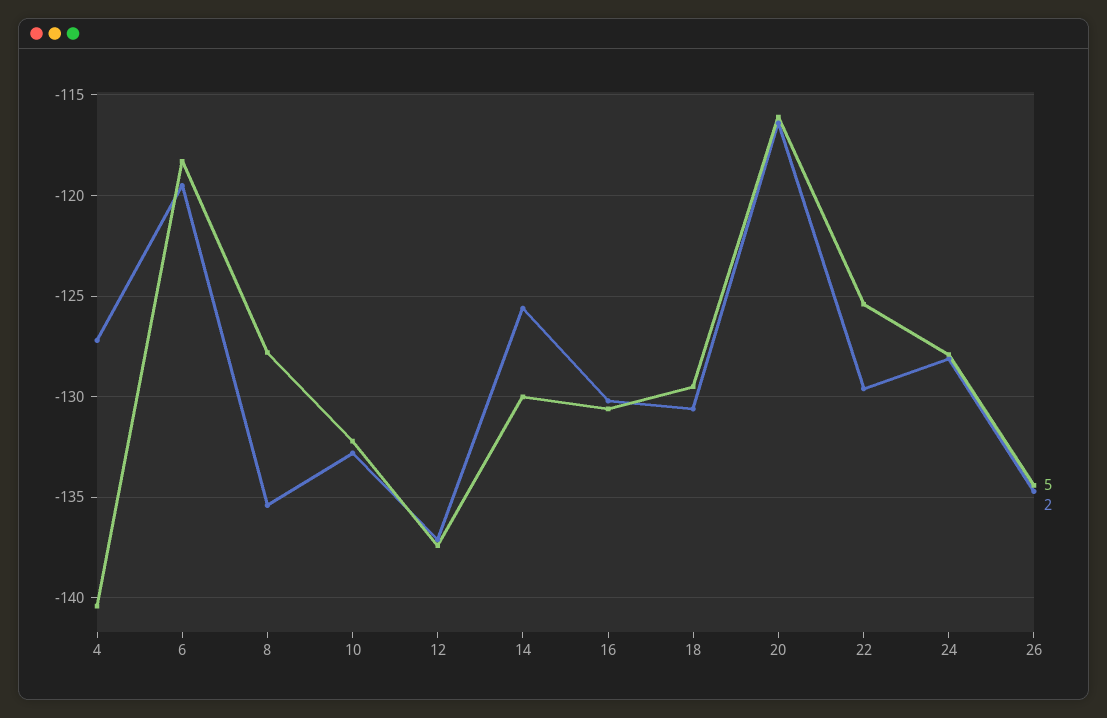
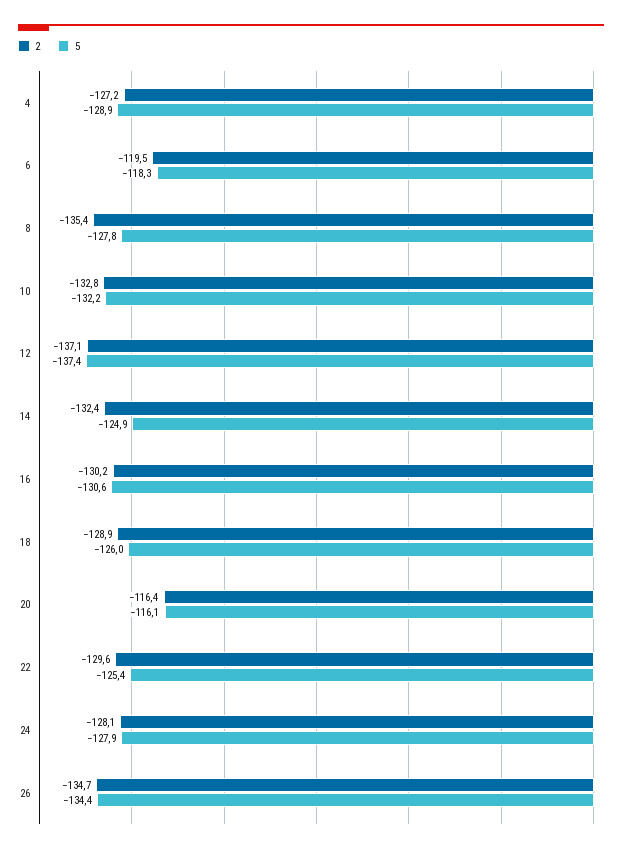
  {
    "5": {
-     "4": -140.5,
+     "4": -128.9,
      "6": -118.3,
      "8": -127.8,
      "10": -132.2,
      "12": -137.4,
-     "14": -130,
+     "14": -124.9,
      "16": -130.6,
-     "18": -129.5,
+     "18": -126,
      "20": -116.1,
      "22": -125.4,
      "24": -127.9,
      "26": -134.4
    },
    "2": {
      "4": -127.2,
      "6": -119.5,
      "8": -135.4,
      "10": -132.8,
      "12": -137.1,
-     "14": -125.5,
+     "14": -132.4,
      "16": -130.2,
-     "18": -130.5,
+     "18": -128.9,
      "20": -116.4,
      "22": -129.6,
      "24": -128.1,
      "26": -134.7
    }
  }

